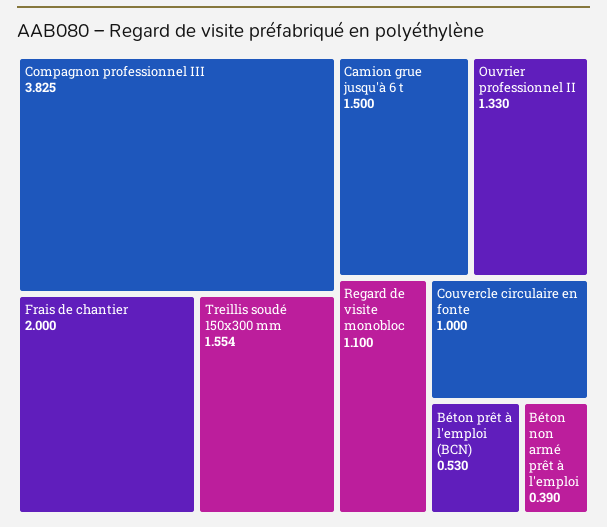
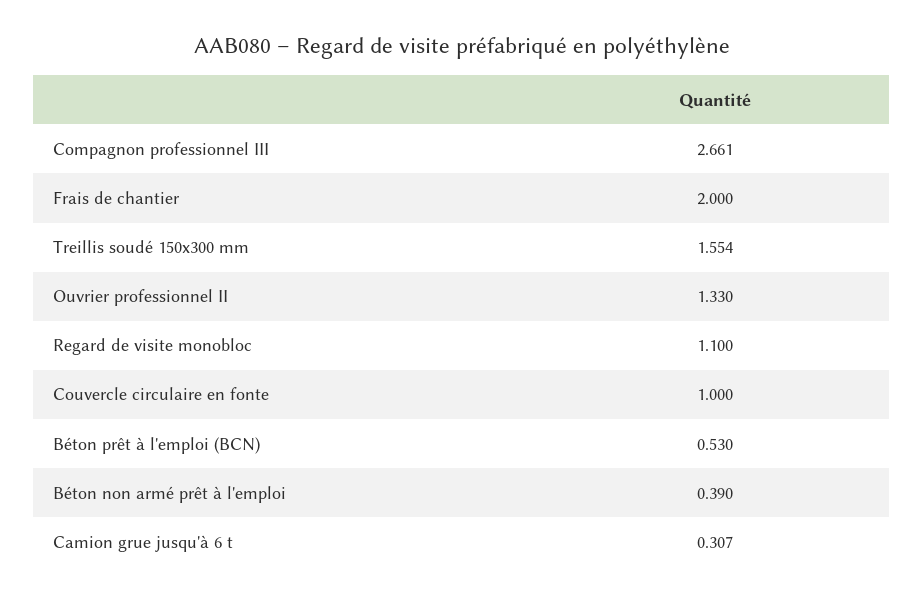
  {
-   "Compagnon professionnel III": 3.825,
+   "Compagnon professionnel III": 2.661,
    "Frais de chantier": 2,
    "Treillis soudé 150x300 mm": 1.554,
-   "Camion grue jusqu'à 6 t": 1.5,
+   "Camion grue jusqu'à 6 t": 0.307,
    "Ouvrier professionnel II": 1.33,
    "Regard de visite monobloc": 1.1,
    "Couvercle circulaire en fonte": 1,
    "Béton prêt à l'emploi (BCN)": 0.53,
    "Béton non armé prêt à l'emploi": 0.39
  }

